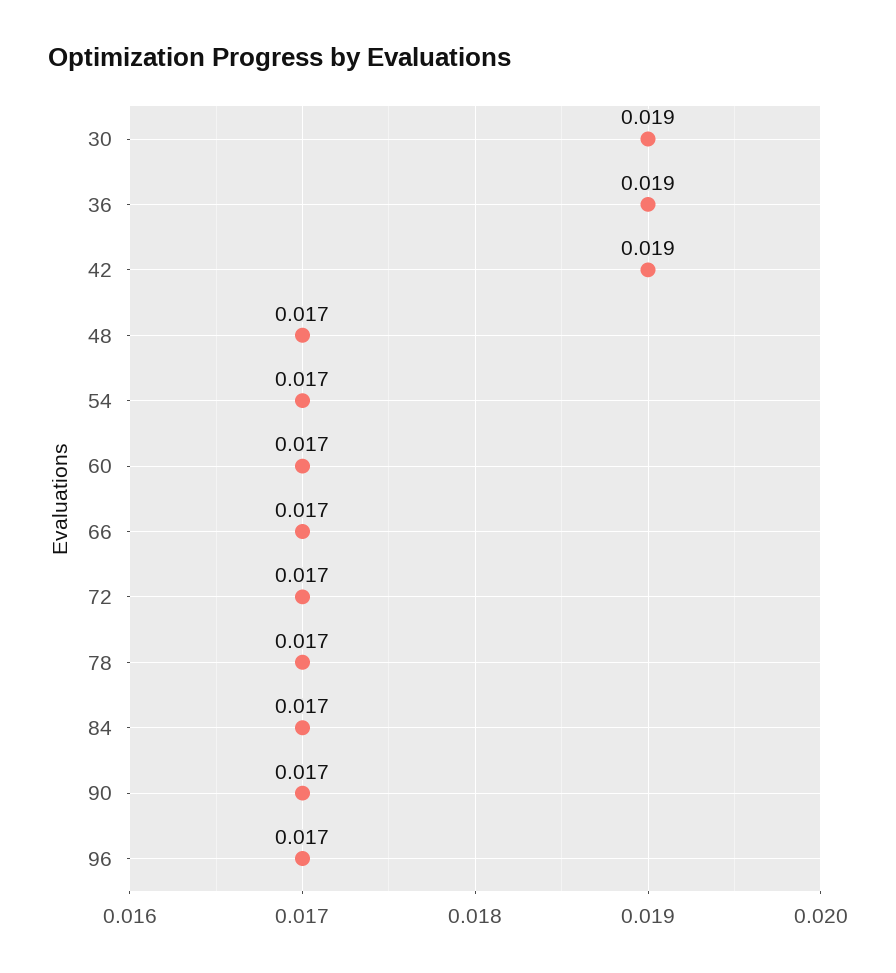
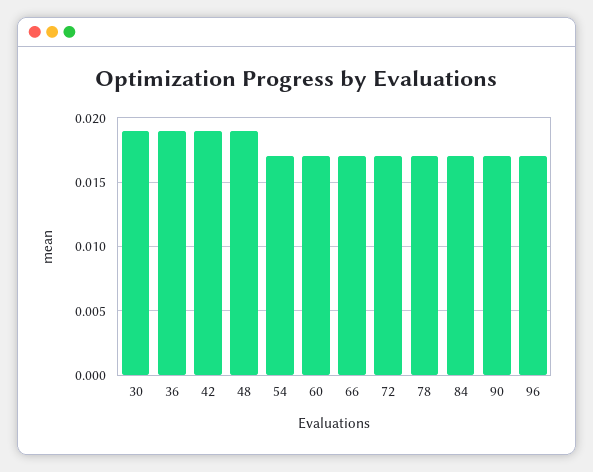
  {
    "30": 0.019,
    "36": 0.019,
    "42": 0.019,
-   "48": 0.017,
+   "48": 0.019,
    "54": 0.017,
    "60": 0.017,
    "66": 0.017,
    "72": 0.017,
    "78": 0.017,
    "84": 0.017,
    "90": 0.017,
    "96": 0.017
  }

